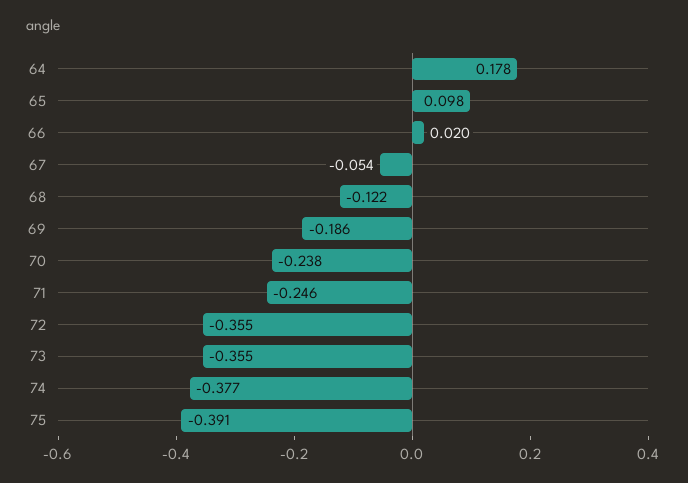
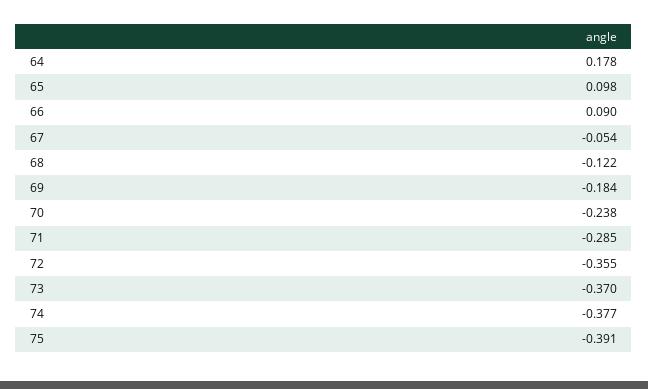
  {
    "64": 0.178,
    "65": 0.098,
-   "66": 0.02,
+   "66": 0.09,
    "67": -0.054,
    "68": -0.122,
-   "69": -0.186,
+   "69": -0.184,
    "70": -0.238,
-   "71": -0.246,
+   "71": -0.285,
    "72": -0.355,
-   "73": -0.355,
+   "73": -0.37,
    "74": -0.377,
    "75": -0.391
  }

